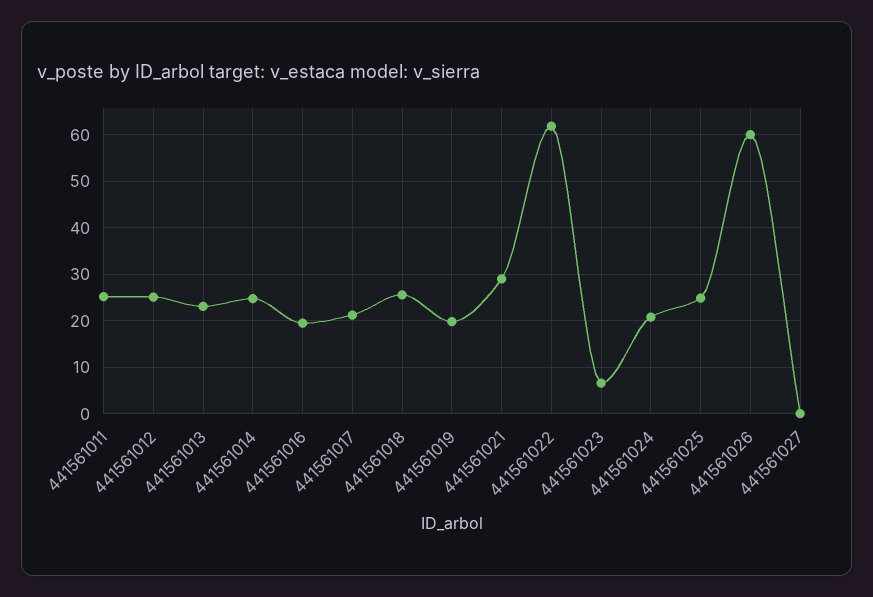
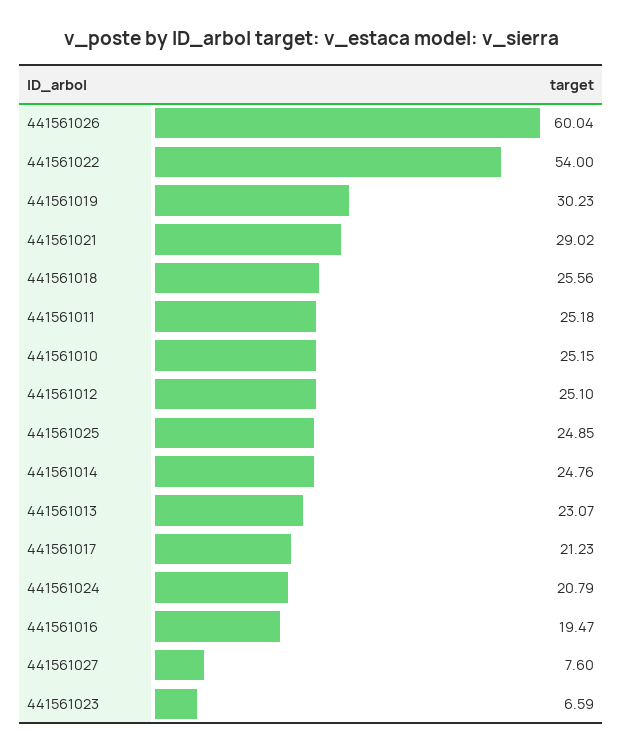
  {
    "441561011": 25.18,
    "441561012": 25.1,
    "441561013": 23.07,
    "441561014": 24.76,
    "441561016": 19.47,
    "441561017": 21.23,
    "441561018": 25.56,
-   "441561019": 20,
+   "441561019": 30.23,
    "441561021": 29.02,
-   "441561022": 62,
+   "441561022": 54,
    "441561023": 6.59,
    "441561024": 20.79,
    "441561025": 24.85,
    "441561026": 60.04,
-   "441561027": 0
+   "441561027": 7.6,
+   "441561010": 25.15
  }

